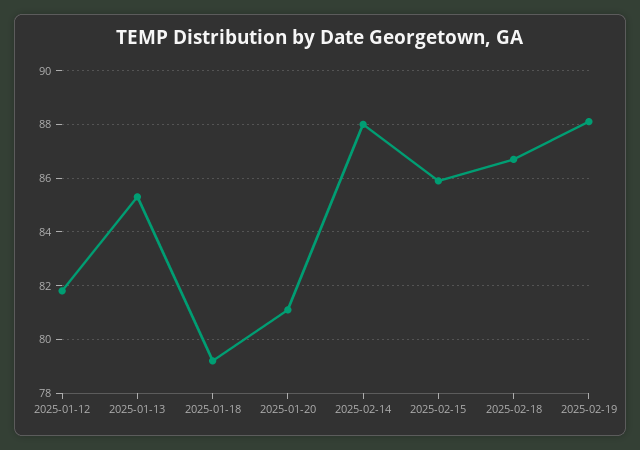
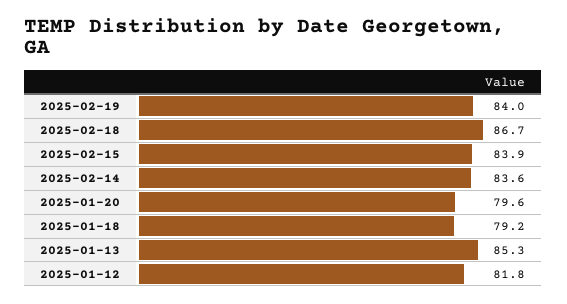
  {
    "2025-01-12": 81.8,
    "2025-01-13": 85.3,
    "2025-01-18": 79.2,
-   "2025-01-20": 81,
+   "2025-01-20": 79.6,
-   "2025-02-14": 88,
+   "2025-02-14": 83.6,
-   "2025-02-15": 86,
+   "2025-02-15": 83.9,
    "2025-02-18": 86.7,
-   "2025-02-19": 88
+   "2025-02-19": 84
  }

